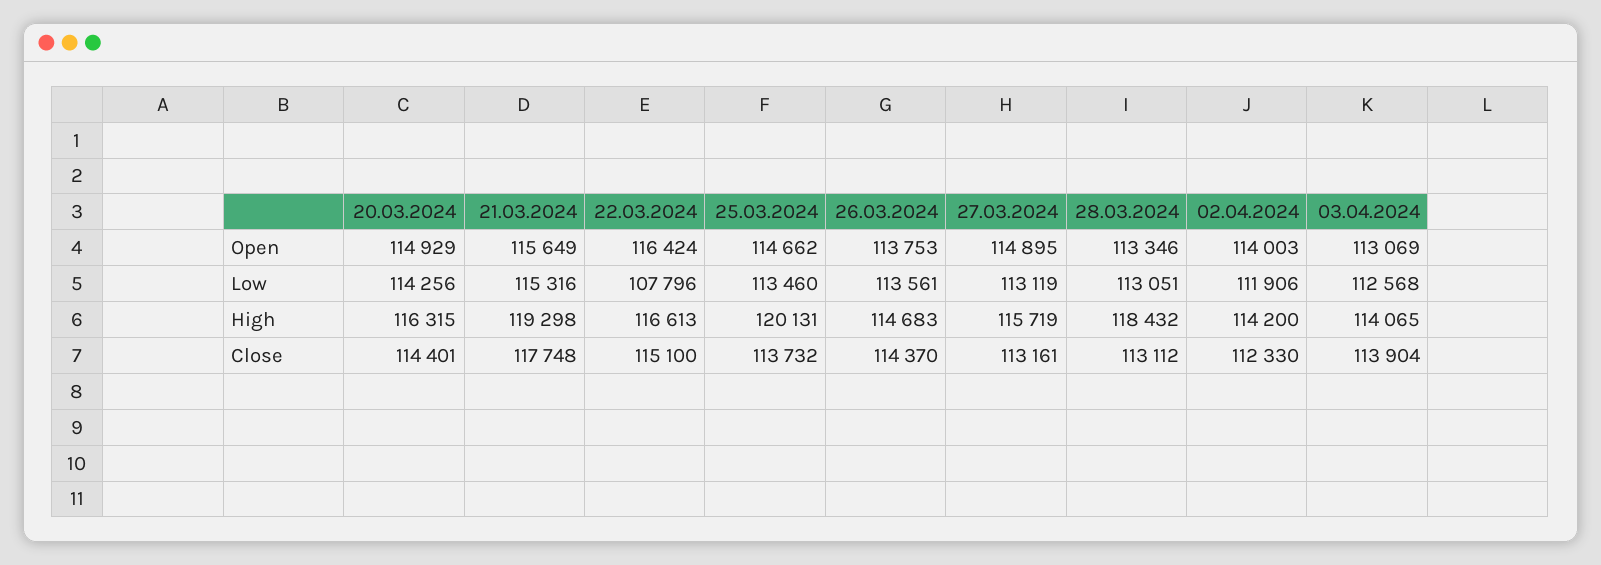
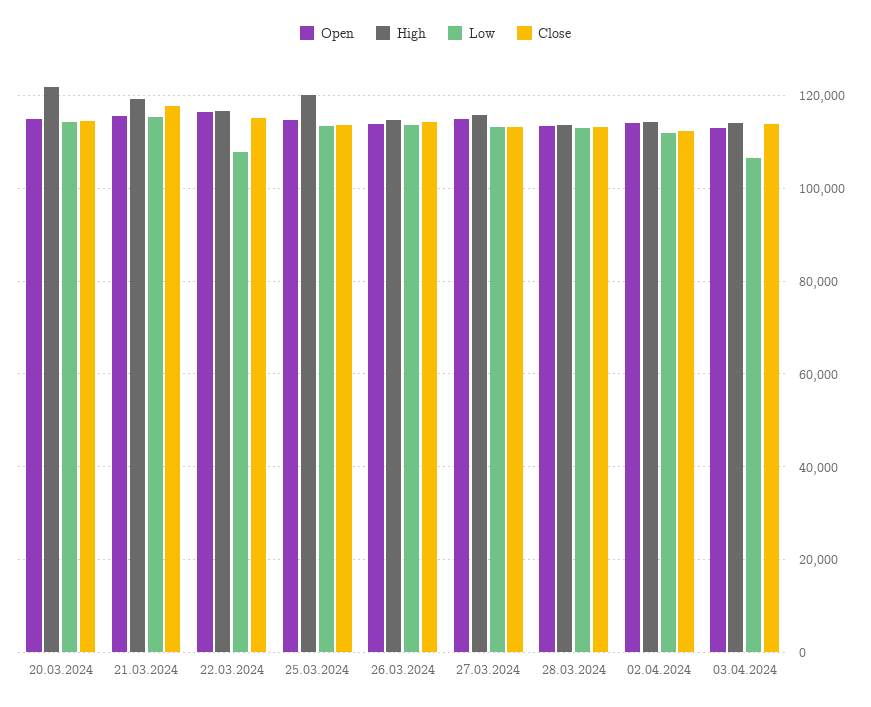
  {
    "Open": {
      "20.03.2024": 114929,
      "21.03.2024": 115649,
      "22.03.2024": 116424,
      "25.03.2024": 114662,
      "26.03.2024": 113753,
      "27.03.2024": 114895,
      "28.03.2024": 113346,
      "02.04.2024": 114003,
      "03.04.2024": 113069
    },
    "Low": {
      "20.03.2024": 114256,
      "21.03.2024": 115316,
      "22.03.2024": 107796,
      "25.03.2024": 113460,
      "26.03.2024": 113561,
      "27.03.2024": 113119,
      "28.03.2024": 113051,
      "02.04.2024": 111906,
-     "03.04.2024": 112568
+     "03.04.2024": 106000
    },
    "High": {
-     "20.03.2024": 116315,
+     "20.03.2024": 122000,
      "21.03.2024": 119298,
      "22.03.2024": 116613,
      "25.03.2024": 120131,
      "26.03.2024": 114683,
      "27.03.2024": 115719,
-     "28.03.2024": 118432,
+     "28.03.2024": 114000,
      "02.04.2024": 114200,
      "03.04.2024": 114065
    },
    "Close": {
      "20.03.2024": 114401,
      "21.03.2024": 117748,
      "22.03.2024": 115100,
      "25.03.2024": 113732,
      "26.03.2024": 114370,
      "27.03.2024": 113161,
      "28.03.2024": 113112,
      "02.04.2024": 112330,
      "03.04.2024": 113904
    }
  }

